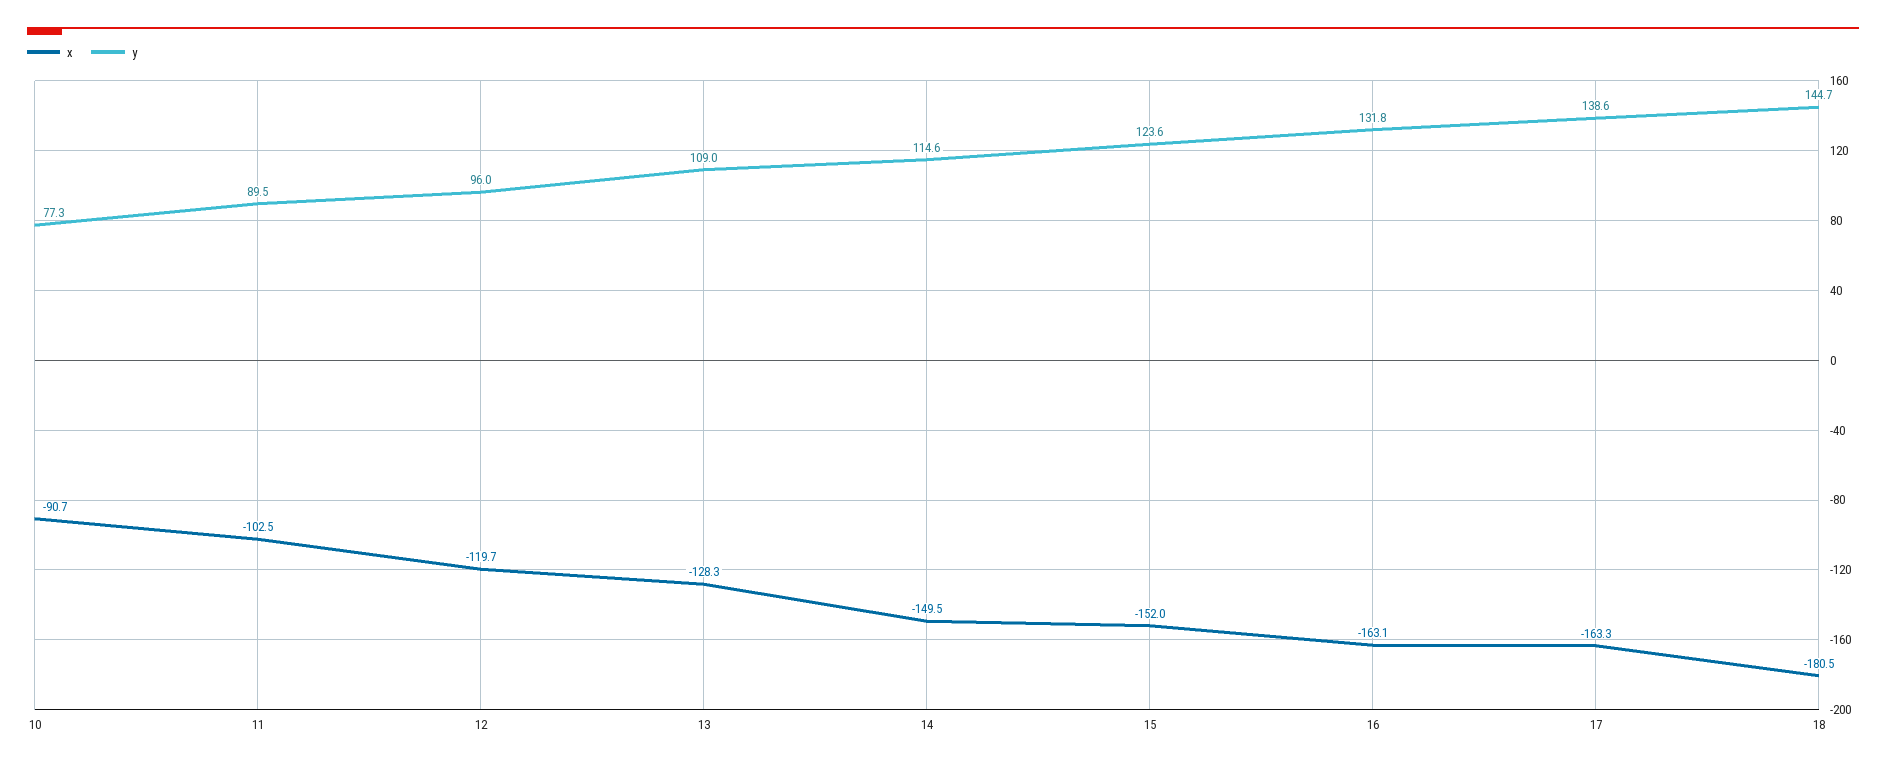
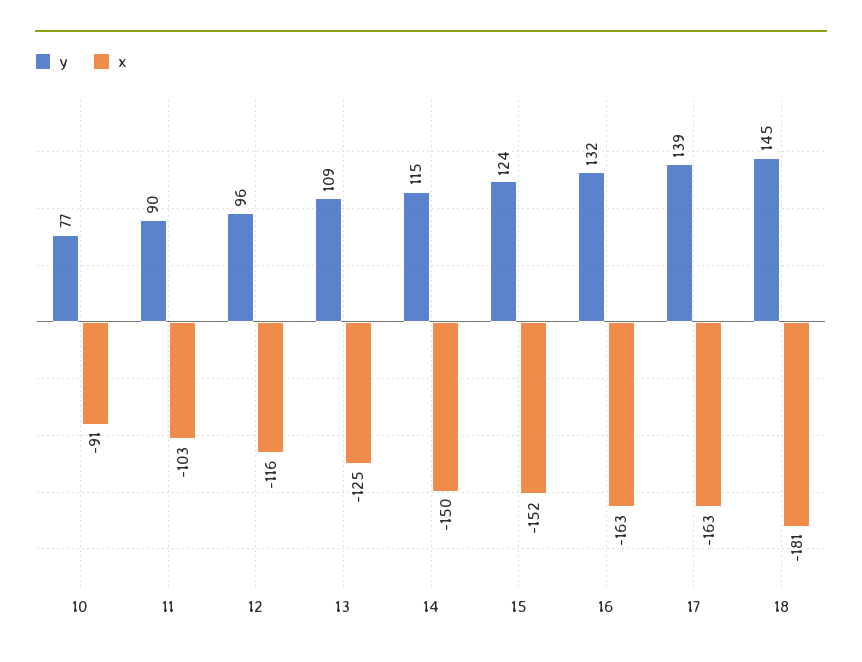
  {
    "x": {
      "10": -90.7,
      "11": -102.5,
-     "12": -119.7,
+     "12": -116,
-     "13": -128.3,
+     "13": -125,
      "14": -149.5,
      "15": -152,
      "16": -163.1,
      "17": -163.3,
      "18": -180.5
    },
    "y": {
      "10": 77.3,
      "11": 89.5,
      "12": 96,
      "13": 109,
      "14": 114.6,
      "15": 123.6,
      "16": 131.8,
      "17": 138.6,
      "18": 144.7
    }
  }

